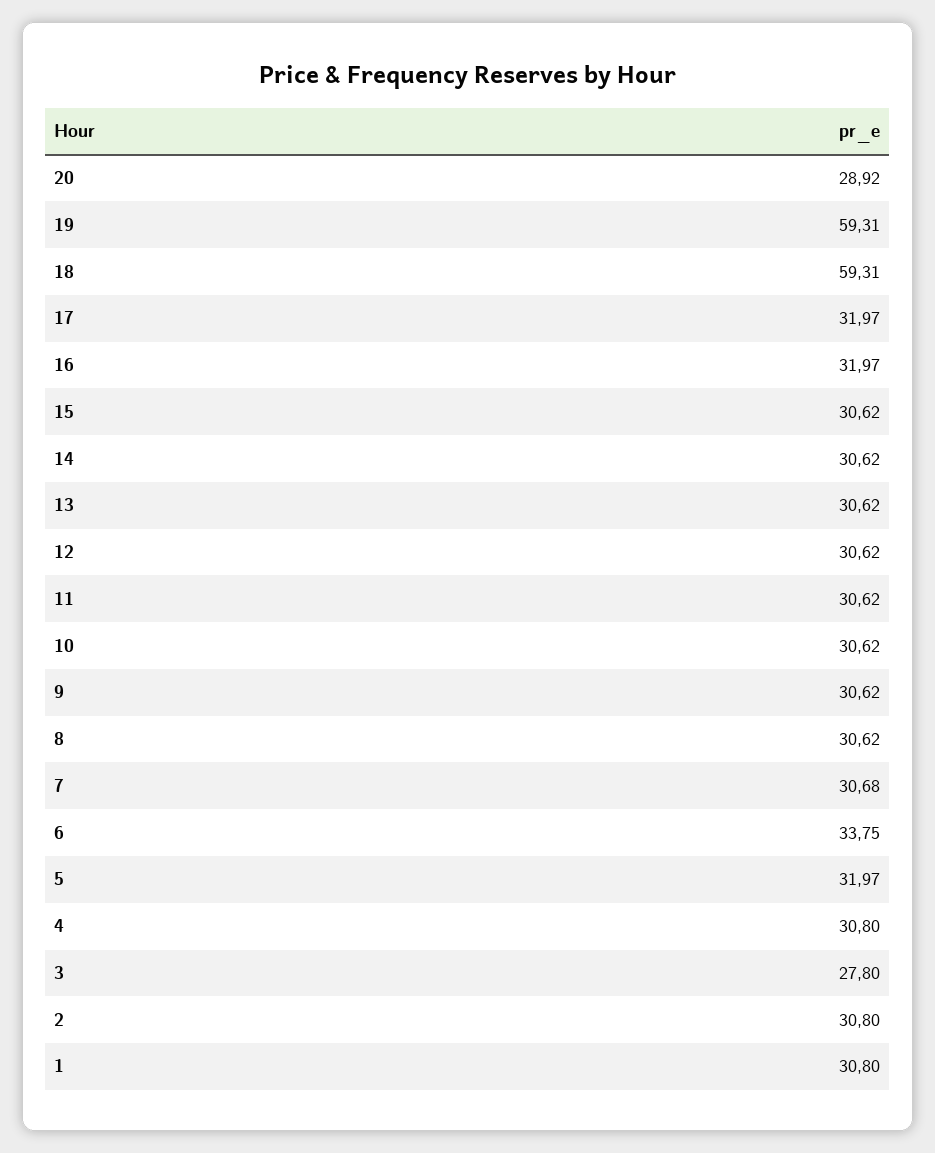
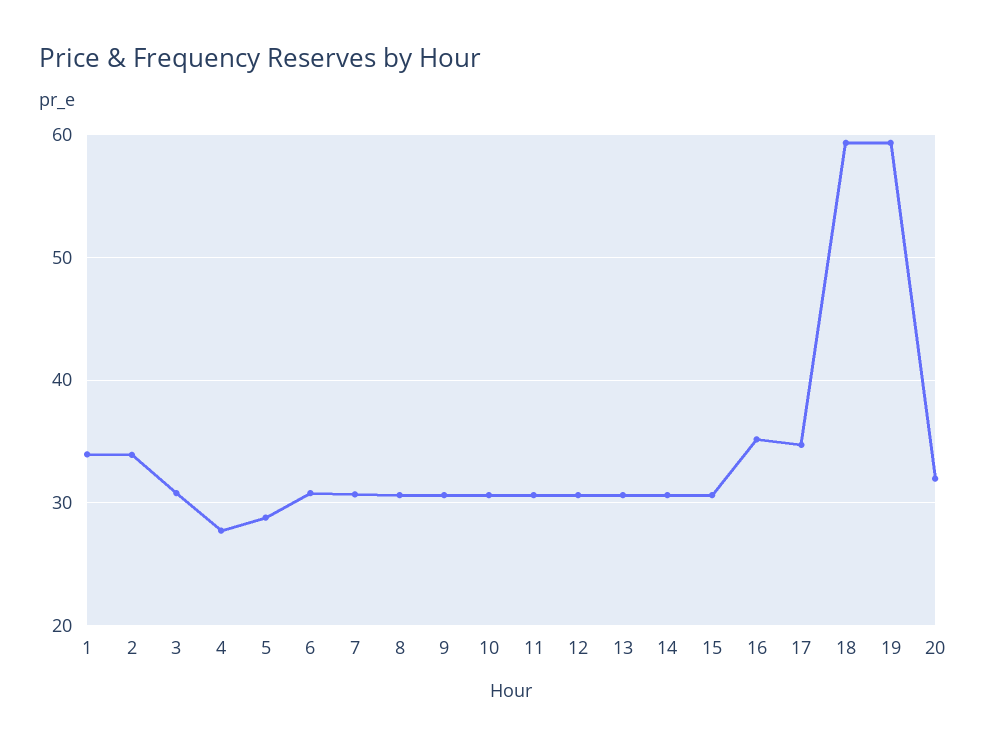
  {
-   "20": 28.92,
+   "20": 32,
    "19": 59.31,
    "18": 59.31,
-   "17": 31.97,
+   "17": 35,
-   "16": 31.97,
+   "16": 35,
    "15": 30.62,
    "14": 30.62,
    "13": 30.62,
    "12": 30.62,
    "11": 30.62,
    "10": 30.62,
    "9": 30.62,
    "8": 30.62,
    "7": 30.68,
-   "6": 33.75,
+   "6": 31,
-   "5": 31.97,
+   "5": 29,
-   "4": 30.8,
+   "4": 28,
-   "3": 27.8,
+   "3": 31,
-   "2": 30.8,
+   "2": 34,
-   "1": 30.8
+   "1": 34
  }

